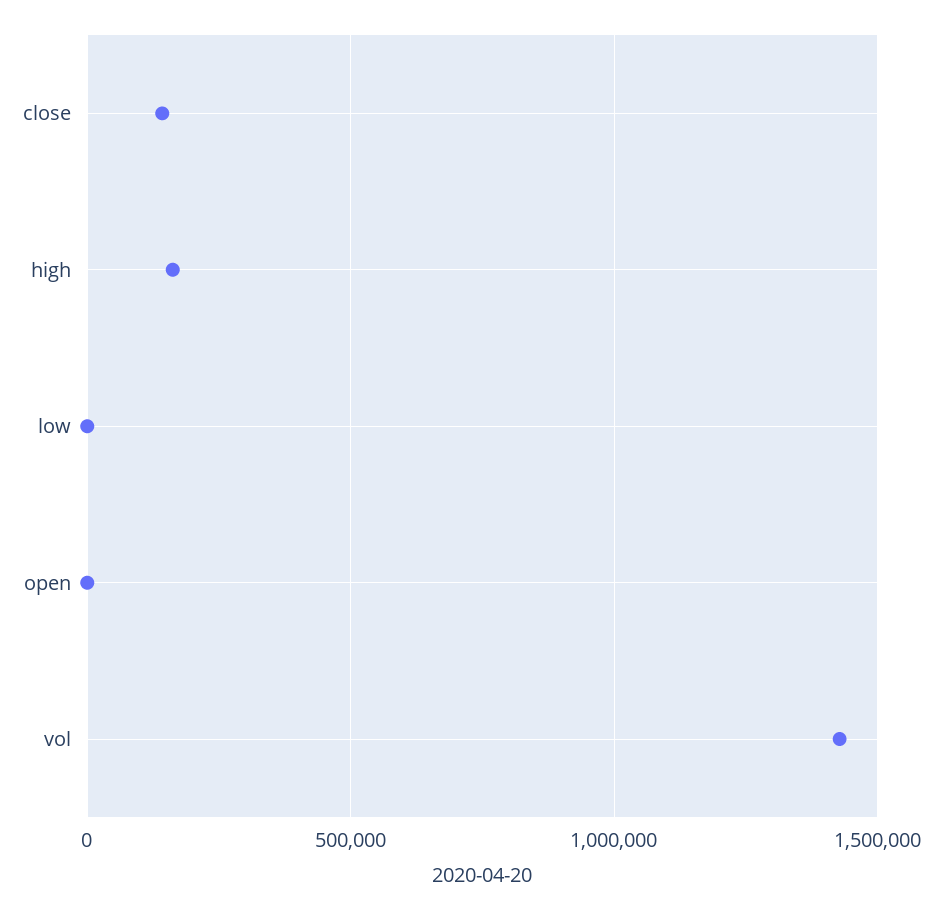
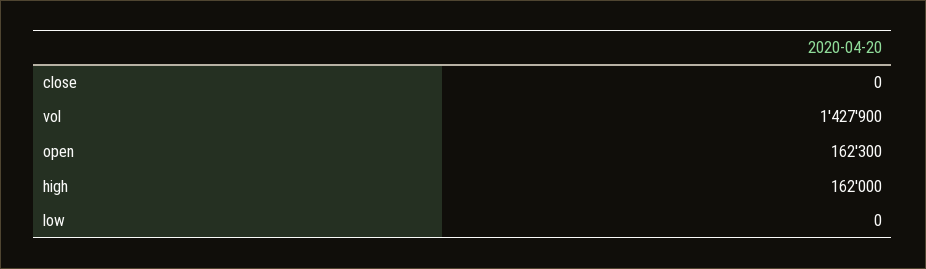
  {
-   "close": 150000,
+   "close": 0,
    "high": 162000,
    "low": 0,
-   "open": 0,
+   "open": 162300,
    "vol": 1427900
  }

